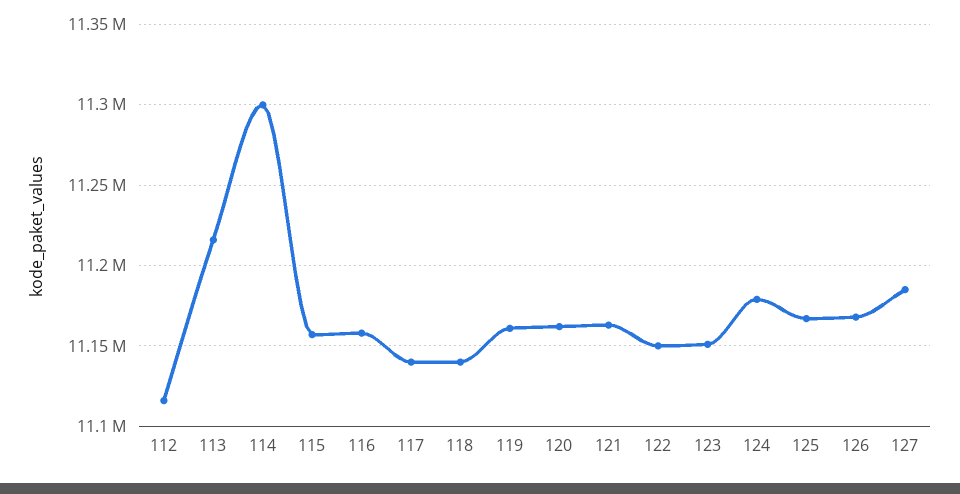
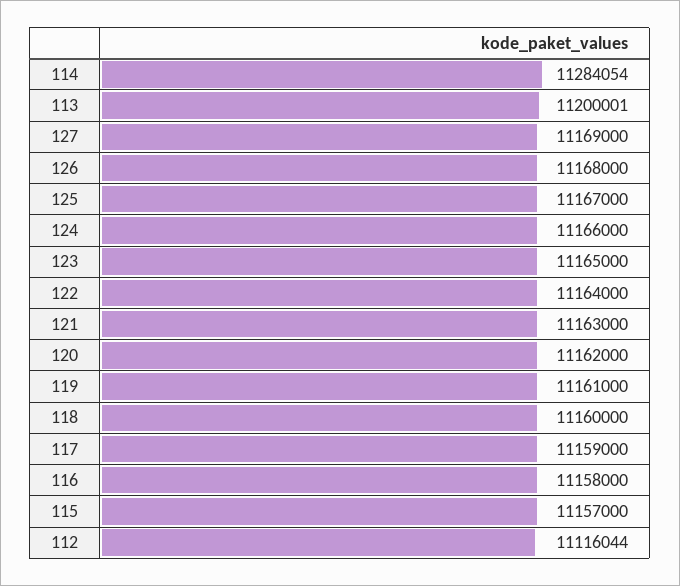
  {
    "112": 11116044,
-   "113": 11215000,
+   "113": 11200001,
-   "114": 11300000,
+   "114": 11284054,
    "115": 11157000,
    "116": 11158000,
-   "117": 11140000,
+   "117": 11159000,
-   "118": 11140000,
+   "118": 11160000,
    "119": 11161000,
    "120": 11162000,
    "121": 11163000,
-   "122": 11150000,
+   "122": 11164000,
-   "123": 11150000,
+   "123": 11165000,
-   "124": 11180000,
+   "124": 11166000,
    "125": 11167000,
    "126": 11168000,
-   "127": 11185000
+   "127": 11169000
  }

